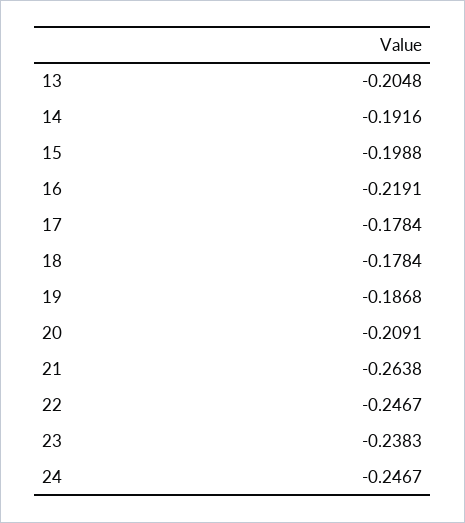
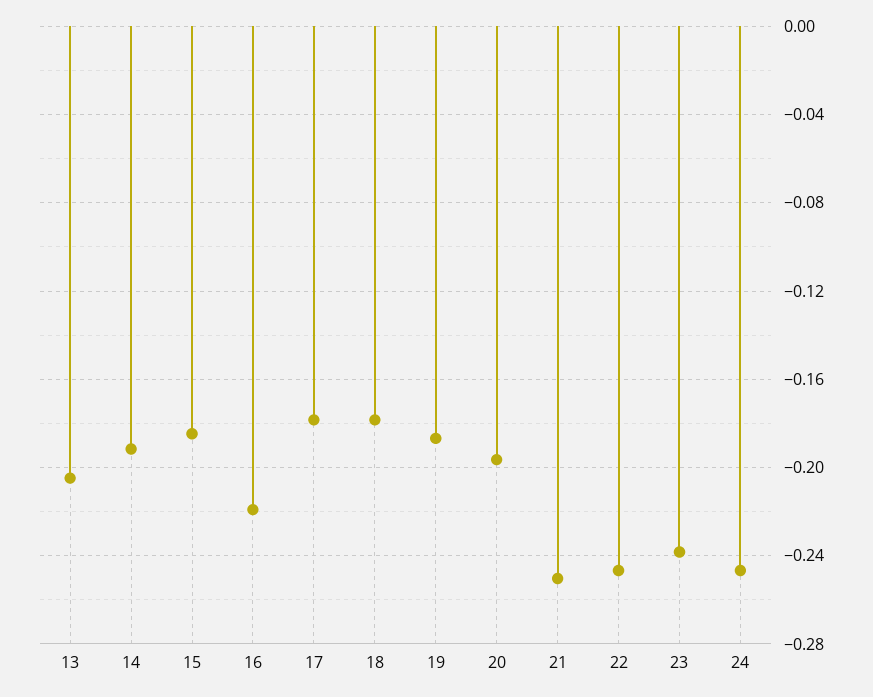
  {
    "13": -0.2048,
    "14": -0.1916,
-   "15": -0.1988,
+   "15": -0.185,
    "16": -0.2191,
    "17": -0.1784,
    "18": -0.1784,
    "19": -0.1868,
-   "20": -0.2091,
+   "20": -0.195,
-   "21": -0.2638,
+   "21": -0.25,
    "22": -0.2467,
    "23": -0.2383,
    "24": -0.2467
  }

